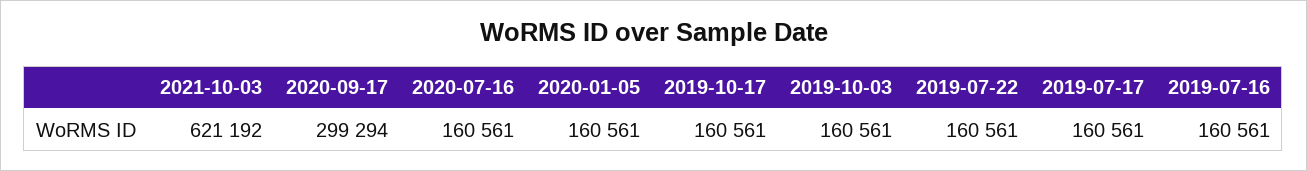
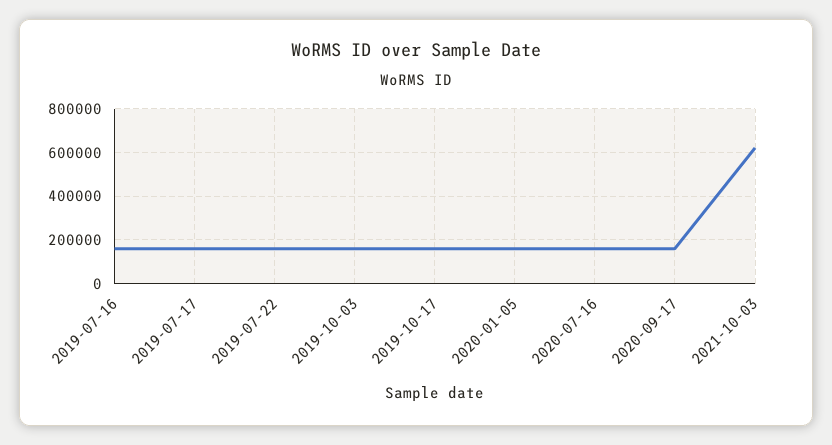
  {
    "2021-10-03": 621192,
-   "2020-09-17": 299294,
+   "2020-09-17": 150000,
    "2020-07-16": 160561,
    "2020-01-05": 160561,
    "2019-10-17": 160561,
    "2019-10-03": 160561,
    "2019-07-22": 160561,
    "2019-07-17": 160561,
    "2019-07-16": 160561
  }

